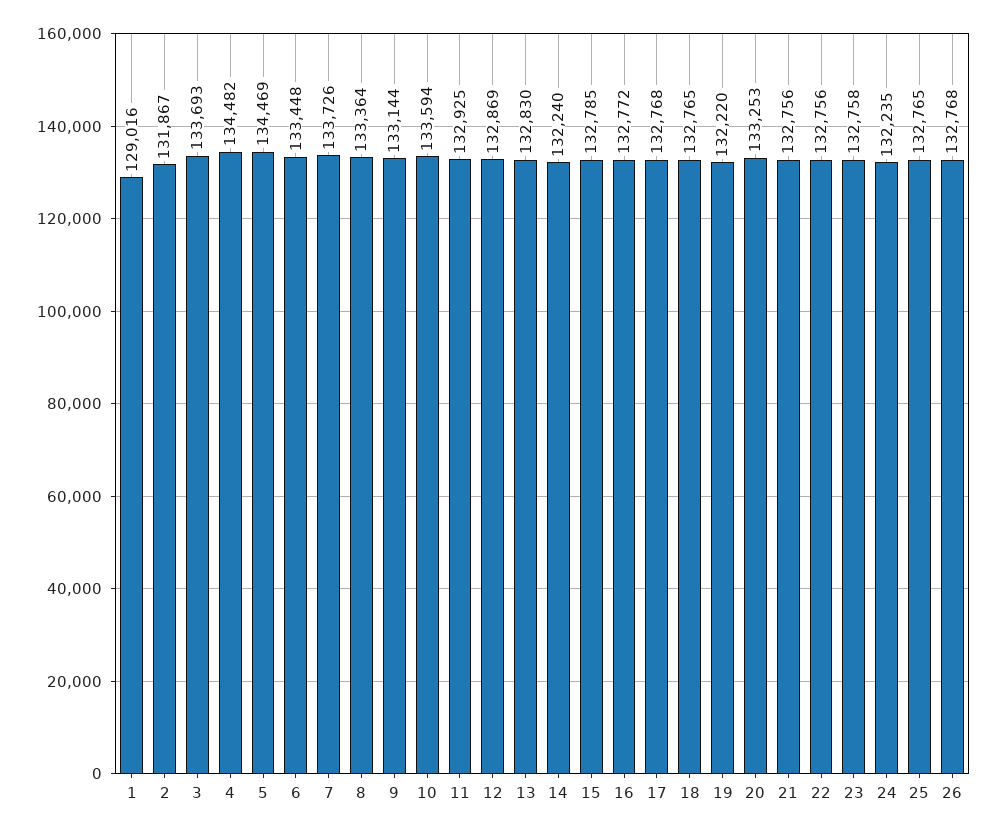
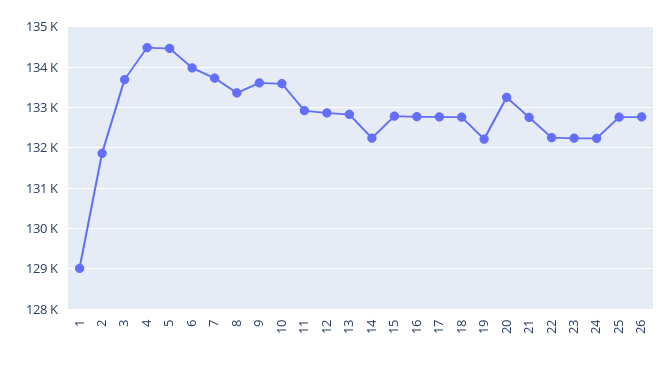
  {
    "1": 129016,
    "2": 131867,
    "3": 133693,
    "4": 134482,
    "5": 134469,
-   "6": 133448,
+   "6": 134000,
    "7": 133726,
    "8": 133364,
-   "9": 133144,
+   "9": 133600,
    "10": 133594,
    "11": 132925,
    "12": 132869,
    "13": 132830,
    "14": 132240,
    "15": 132785,
    "16": 132772,
    "17": 132768,
    "18": 132765,
    "19": 132220,
    "20": 133253,
    "21": 132756,
-   "22": 132756,
+   "22": 132200,
-   "23": 132758,
+   "23": 132200,
    "24": 132235,
    "25": 132765,
    "26": 132768
  }

